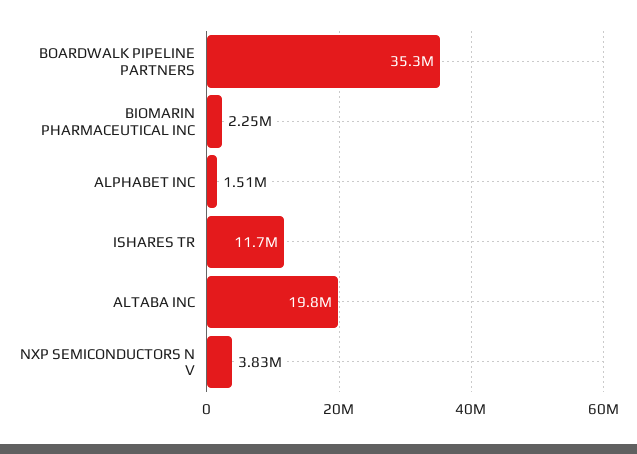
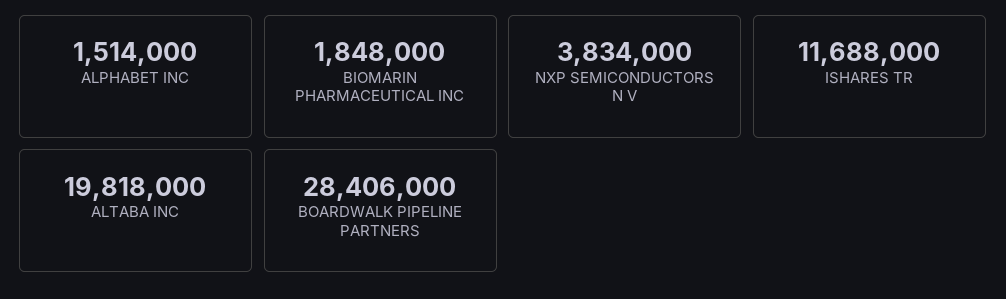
  {
-   "BOARDWALK PIPELINE PARTNERS": 35300000,
+   "BOARDWALK PIPELINE PARTNERS": 28406000,
-   "BIOMARIN PHARMACEUTICAL INC": 2250000,
+   "BIOMARIN PHARMACEUTICAL INC": 1848000,
    "ALPHABET INC": 1514000,
    "ISHARES TR": 11688000,
    "ALTABA INC": 19818000,
    "NXP SEMICONDUCTORS N V": 3834000
  }

